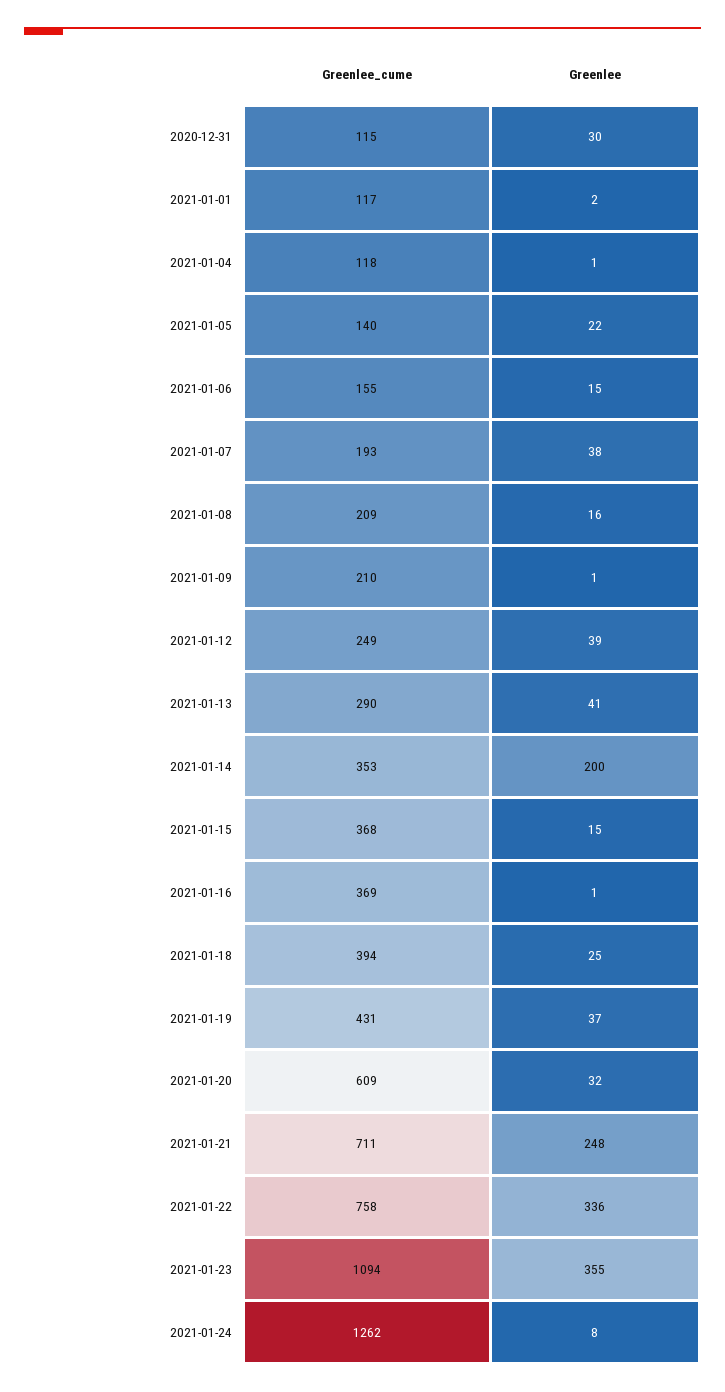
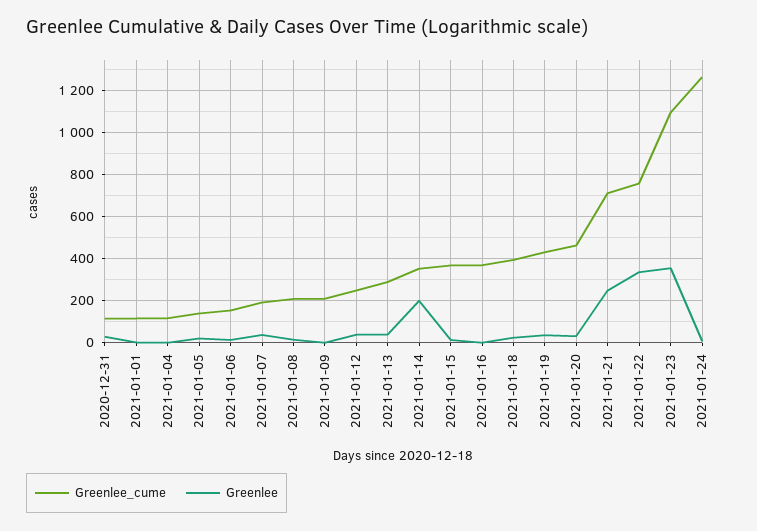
  {
    "Greenlee_cume": {
      "2020-12-31": 115,
      "2021-01-01": 117,
      "2021-01-04": 118,
      "2021-01-05": 140,
      "2021-01-06": 155,
      "2021-01-07": 193,
      "2021-01-08": 209,
      "2021-01-09": 210,
      "2021-01-12": 249,
      "2021-01-13": 290,
      "2021-01-14": 353,
      "2021-01-15": 368,
      "2021-01-16": 369,
      "2021-01-18": 394,
      "2021-01-19": 431,
-     "2021-01-20": 609,
+     "2021-01-20": 450,
      "2021-01-21": 711,
      "2021-01-22": 758,
      "2021-01-23": 1094,
      "2021-01-24": 1262
    },
    "Greenlee": {
      "2020-12-31": 30,
      "2021-01-01": 2,
      "2021-01-04": 1,
      "2021-01-05": 22,
      "2021-01-06": 15,
      "2021-01-07": 38,
      "2021-01-08": 16,
      "2021-01-09": 1,
      "2021-01-12": 39,
      "2021-01-13": 41,
      "2021-01-14": 200,
      "2021-01-15": 15,
      "2021-01-16": 1,
      "2021-01-18": 25,
      "2021-01-19": 37,
      "2021-01-20": 32,
      "2021-01-21": 248,
      "2021-01-22": 336,
      "2021-01-23": 355,
      "2021-01-24": 8
    }
  }

